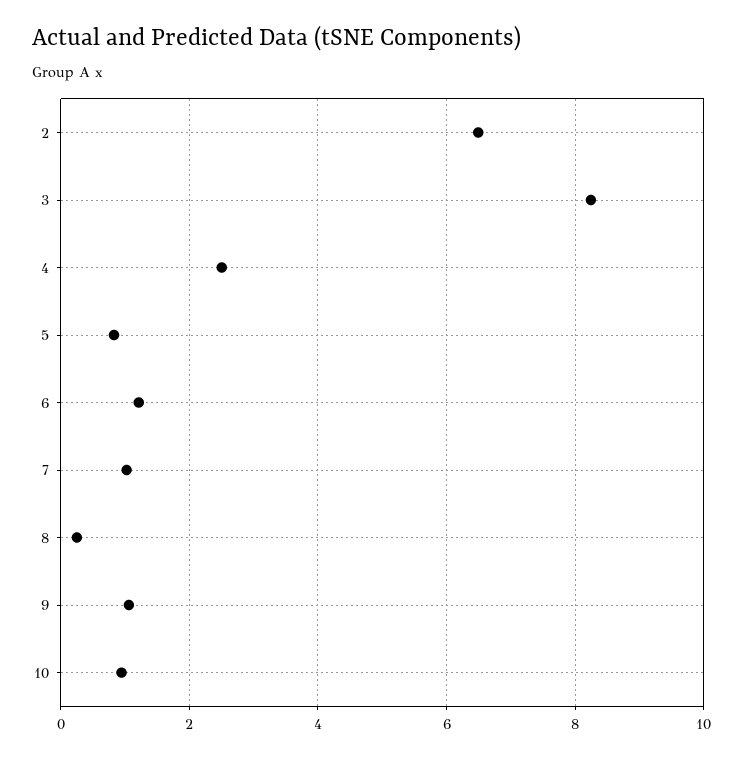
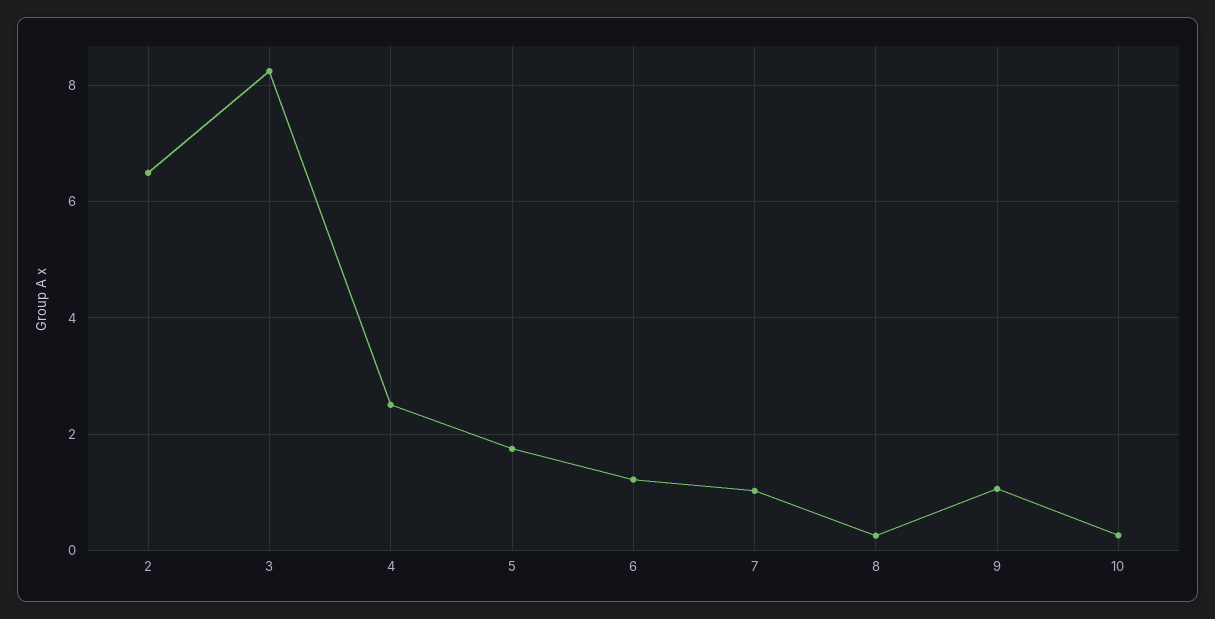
  {
    "2": 6.4,
    "3": 8.2,
    "4": 2.6,
-   "5": 0.8,
+   "5": 1.8,
    "6": 1.2,
    "7": 1,
    "8": 0.2,
    "9": 1,
-   "10": 1
+   "10": 0.2
  }

